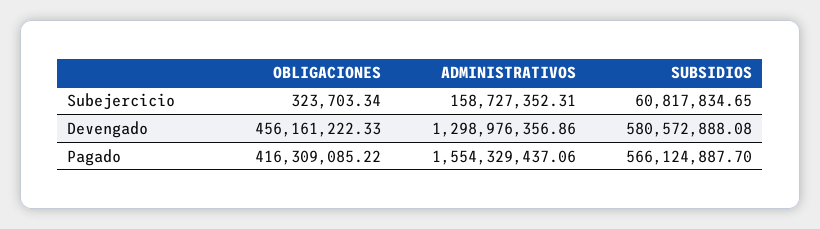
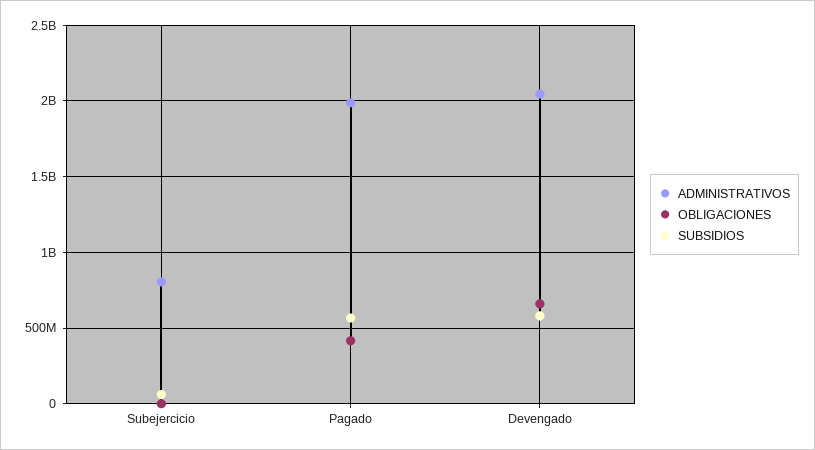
  {
    "OBLIGACIONES": {
      "Subejercicio": 323703.34,
-     "Devengado": 456161222.33,
+     "Devengado": 650000000,
      "Pagado": 416309085.22
    },
    "ADMINISTRATIVOS": {
-     "Subejercicio": 158727352.31,
+     "Subejercicio": 800000000,
-     "Devengado": 1298976356.86,
+     "Devengado": 2050000000,
-     "Pagado": 1554329437.06
+     "Pagado": 2000000000
    },
    "SUBSIDIOS": {
      "Subejercicio": 60817834.65,
      "Devengado": 580572888.08,
      "Pagado": 566124887.7
    }
  }

